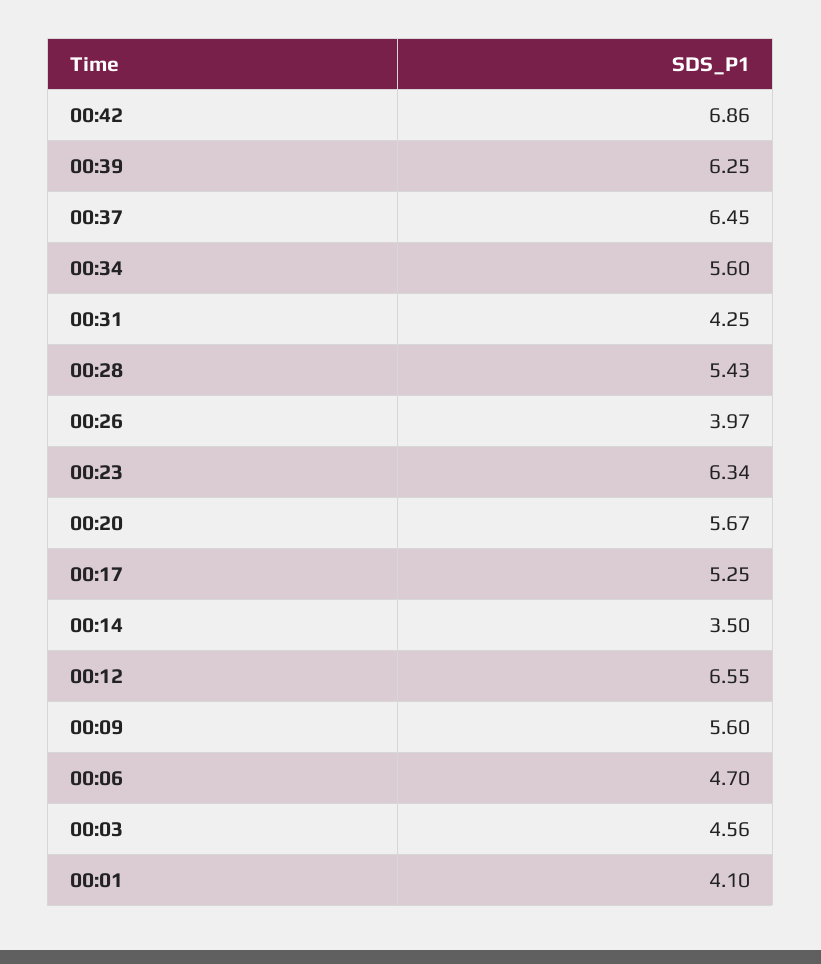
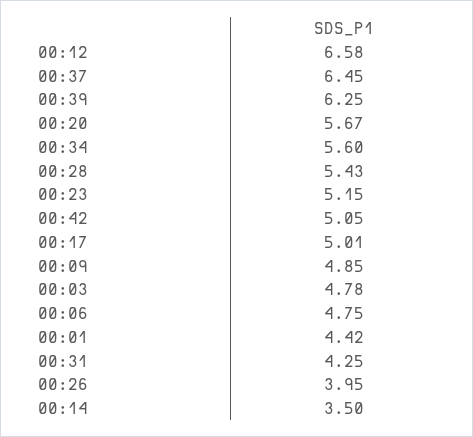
  {
-   "00:42": 6.86,
+   "00:42": 5.05,
    "00:39": 6.25,
    "00:37": 6.45,
    "00:34": 5.6,
    "00:31": 4.25,
    "00:28": 5.43,
-   "00:26": 3.97,
+   "00:26": 3.95,
-   "00:23": 6.34,
+   "00:23": 5.15,
    "00:20": 5.67,
-   "00:17": 5.25,
+   "00:17": 5.01,
    "00:14": 3.5,
-   "00:12": 6.55,
+   "00:12": 6.58,
-   "00:09": 5.6,
+   "00:09": 4.85,
-   "00:06": 4.7,
+   "00:06": 4.75,
-   "00:03": 4.56,
+   "00:03": 4.78,
-   "00:01": 4.1
+   "00:01": 4.42
  }

